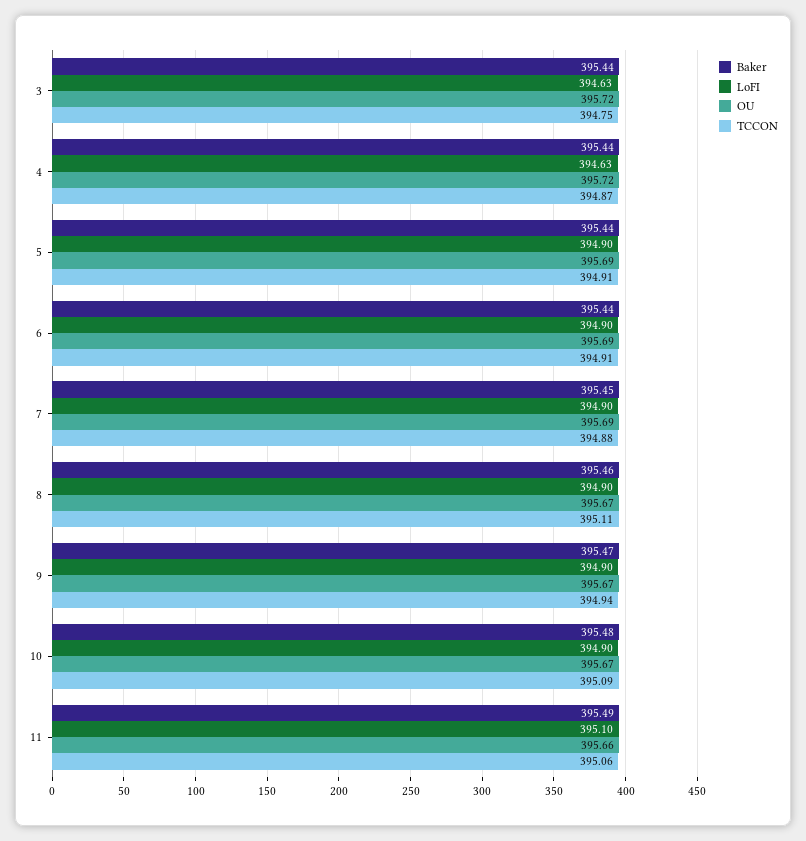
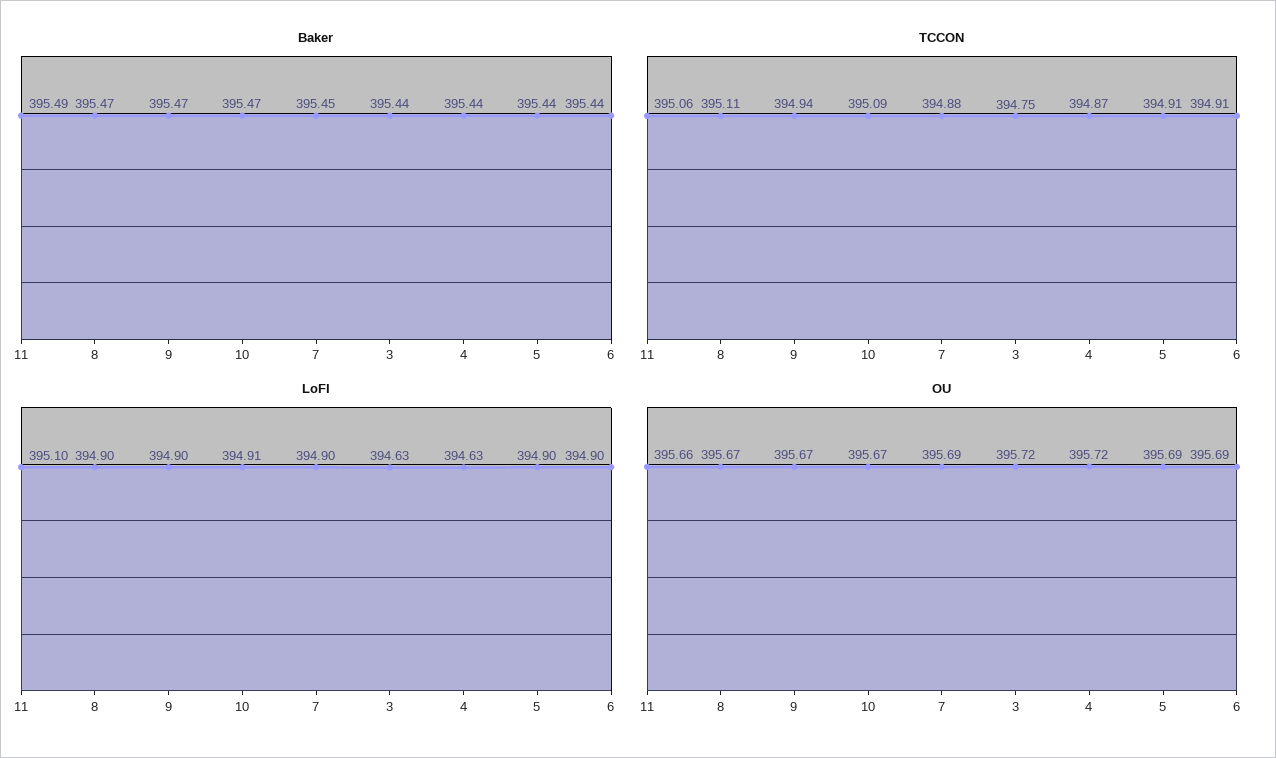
  {
    "Baker": {
      "3": 395.44,
      "4": 395.44,
      "5": 395.44,
      "6": 395.44,
      "7": 395.45,
-     "8": 395.46,
+     "8": 395.47,
      "9": 395.47,
-     "10": 395.48,
+     "10": 395.47,
      "11": 395.49
    },
    "LoFI": {
      "3": 394.63,
      "4": 394.63,
      "5": 394.9,
      "6": 394.9,
      "7": 394.9,
      "8": 394.9,
      "9": 394.9,
-     "10": 394.9,
+     "10": 394.91,
      "11": 395.1
    },
    "OU": {
      "3": 395.72,
      "4": 395.72,
      "5": 395.69,
      "6": 395.69,
      "7": 395.69,
      "8": 395.67,
      "9": 395.67,
      "10": 395.67,
      "11": 395.66
    },
    "TCCON": {
      "3": 394.75,
      "4": 394.87,
      "5": 394.91,
      "6": 394.91,
      "7": 394.88,
      "8": 395.11,
      "9": 394.94,
      "10": 395.09,
      "11": 395.06
    }
  }

